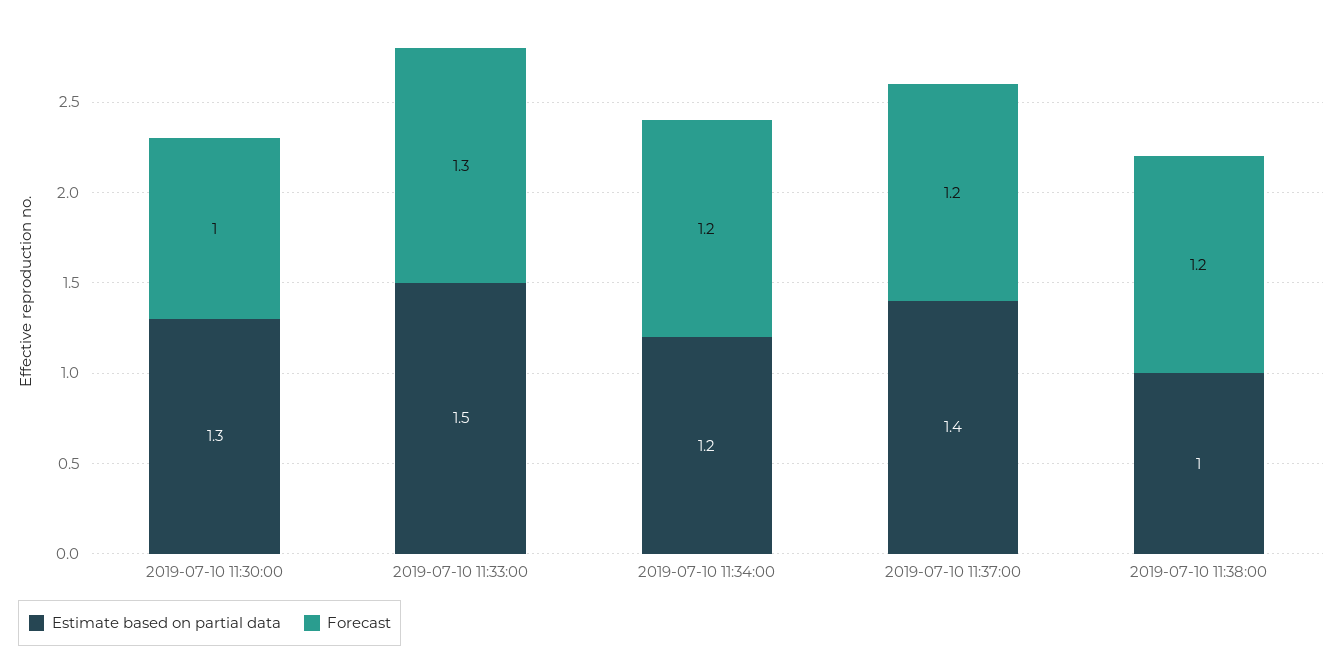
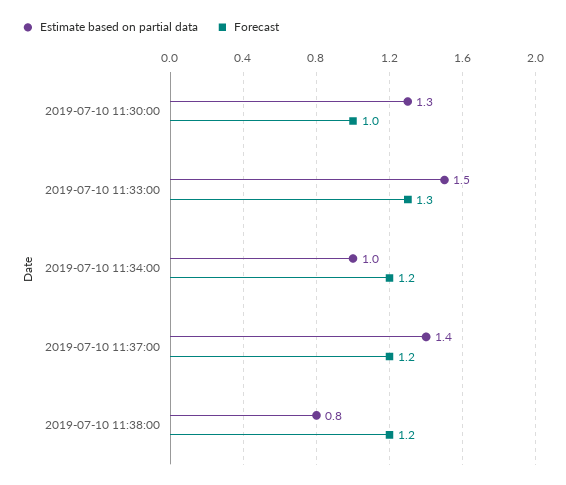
  {
    "Estimate based on partial data": {
      "2019-07-10 11:30:00": 1.3,
      "2019-07-10 11:33:00": 1.5,
-     "2019-07-10 11:34:00": 1.2,
+     "2019-07-10 11:34:00": 1,
      "2019-07-10 11:37:00": 1.4,
-     "2019-07-10 11:38:00": 1
+     "2019-07-10 11:38:00": 0.8
    },
    "Forecast": {
      "2019-07-10 11:30:00": 1,
      "2019-07-10 11:33:00": 1.3,
      "2019-07-10 11:34:00": 1.2,
      "2019-07-10 11:37:00": 1.2,
      "2019-07-10 11:38:00": 1.2
    }
  }

